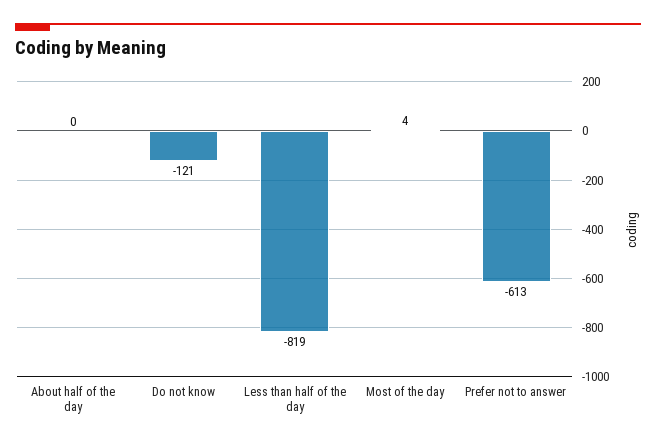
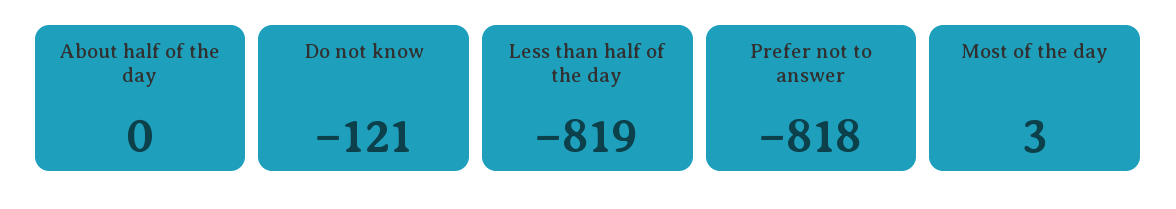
  {
    "About half of the day": 0,
    "Do not know": -121,
    "Less than half of the day": -819,
-   "Most of the day": 4,
+   "Most of the day": 3,
-   "Prefer not to answer": -613
+   "Prefer not to answer": -818
  }

